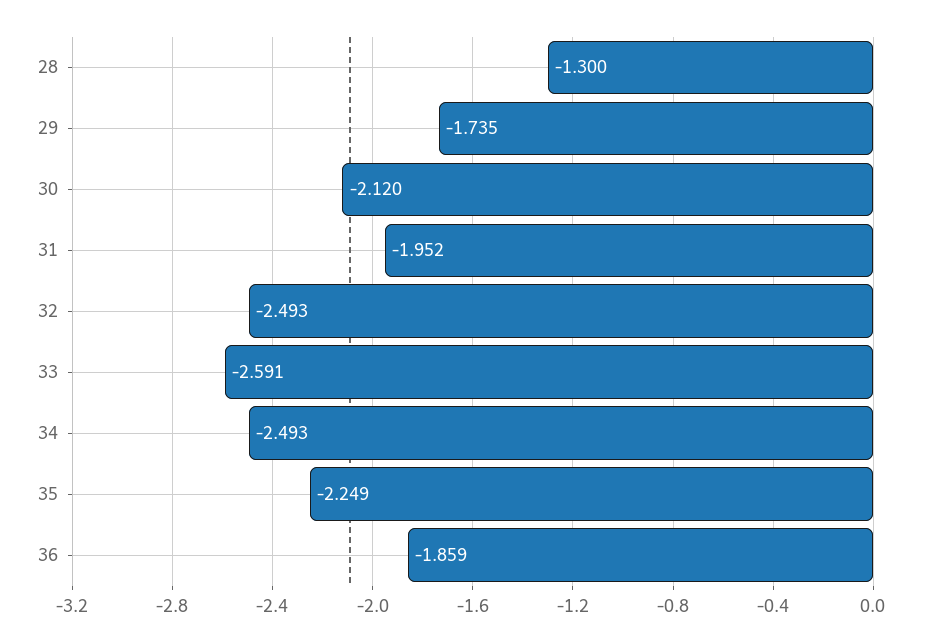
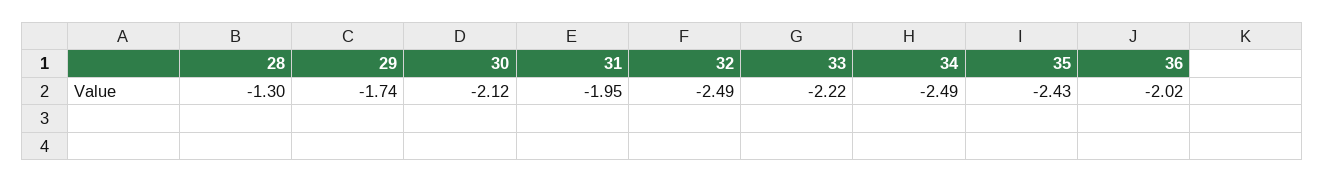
  {
    "28": -1.3,
    "29": -1.735,
    "30": -2.12,
    "31": -1.952,
    "32": -2.493,
-   "33": -2.591,
+   "33": -2.22,
    "34": -2.493,
-   "35": -2.249,
+   "35": -2.43,
-   "36": -1.859
+   "36": -2.02
  }

